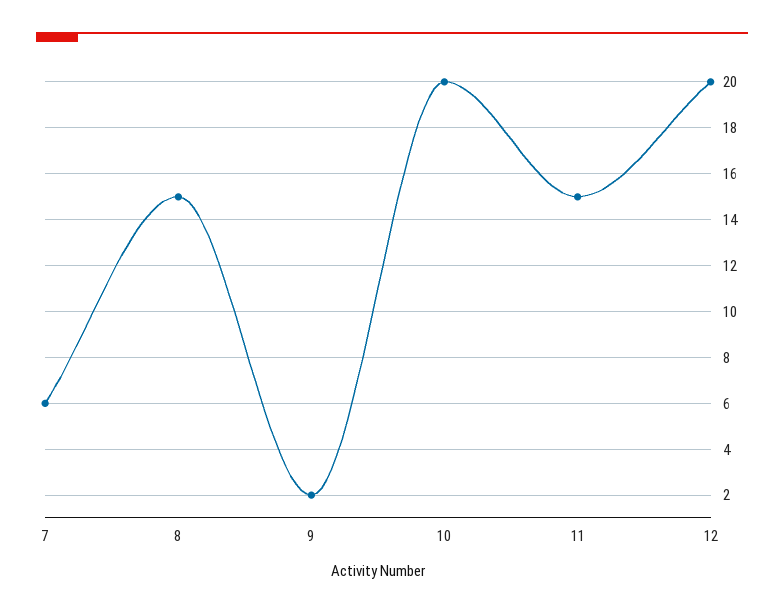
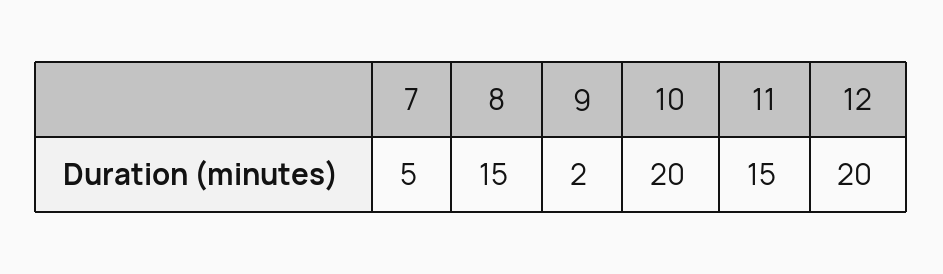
  {
-   "7": 6,
+   "7": 5,
    "8": 15,
    "9": 2,
    "10": 20,
    "11": 15,
    "12": 20
  }

